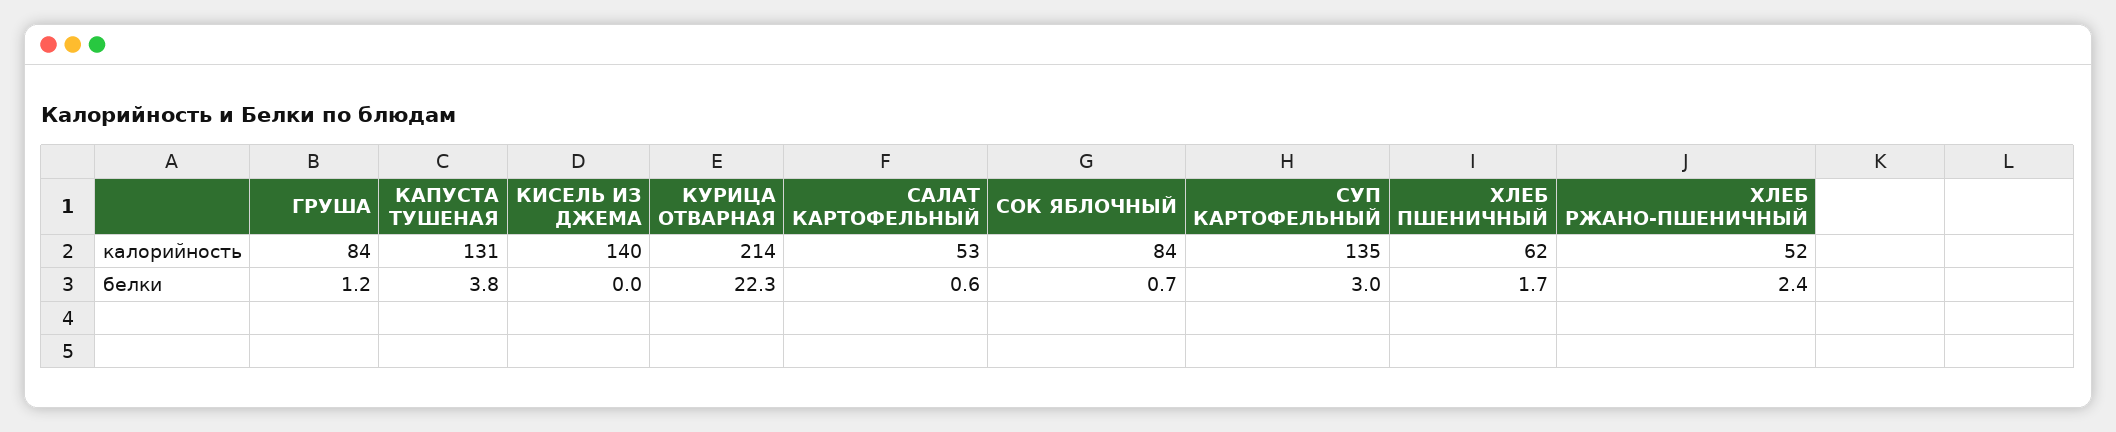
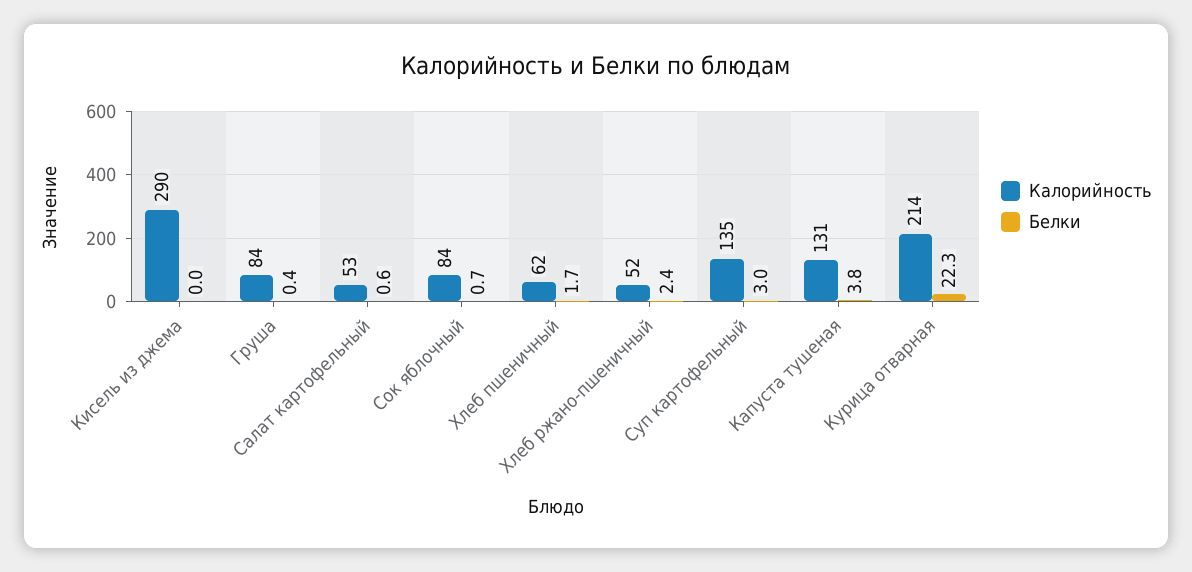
  {
    "калорийность": {
      "ГРУША": 84,
      "КАПУСТА ТУШЕНАЯ": 131,
-     "КИСЕЛЬ ИЗ ДЖЕМА": 140,
+     "КИСЕЛЬ ИЗ ДЖЕМА": 290,
      "КУРИЦА ОТВАРНАЯ": 214,
      "САЛАТ КАРТОФЕЛЬНЫЙ": 53,
      "СОК ЯБЛОЧНЫЙ": 84,
      "СУП КАРТОФЕЛЬНЫЙ": 135,
      "ХЛЕБ ПШЕНИЧНЫЙ": 62,
      "ХЛЕБ РЖАНО-ПШЕНИЧНЫЙ": 52
    },
    "белки": {
-     "ГРУША": 1.2,
+     "ГРУША": 0.4,
      "КАПУСТА ТУШЕНАЯ": 3.8,
      "КИСЕЛЬ ИЗ ДЖЕМА": 0,
      "КУРИЦА ОТВАРНАЯ": 22.3,
      "САЛАТ КАРТОФЕЛЬНЫЙ": 0.6,
      "СОК ЯБЛОЧНЫЙ": 0.7,
      "СУП КАРТОФЕЛЬНЫЙ": 3,
      "ХЛЕБ ПШЕНИЧНЫЙ": 1.7,
      "ХЛЕБ РЖАНО-ПШЕНИЧНЫЙ": 2.4
    }
  }

